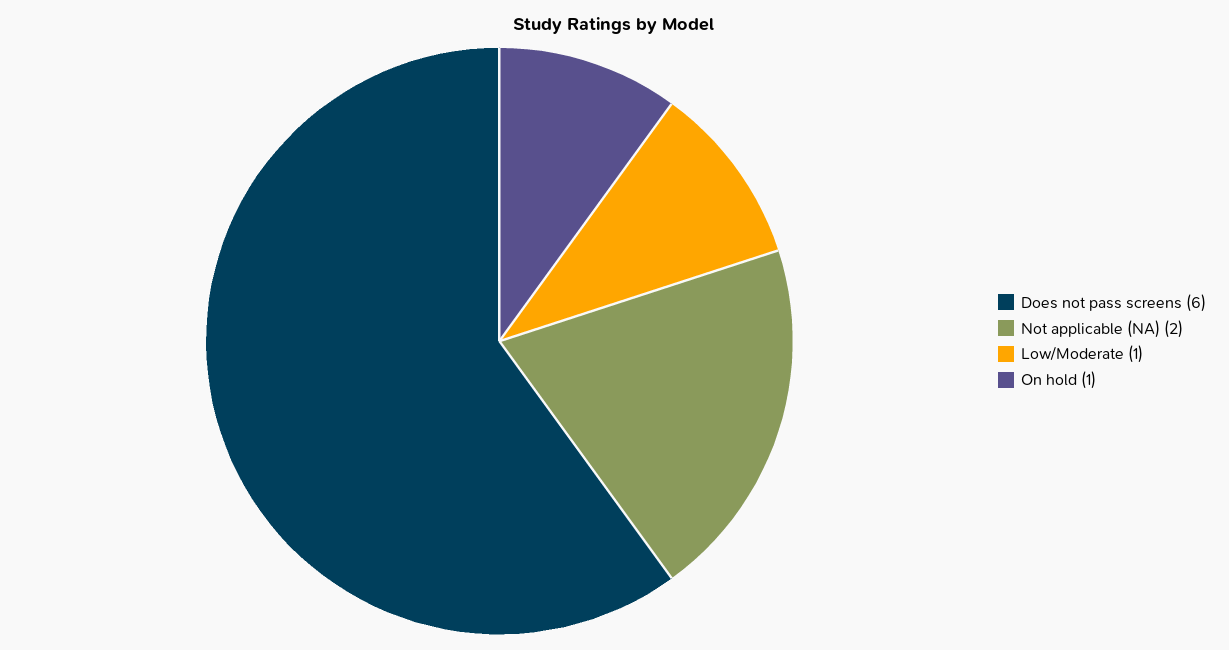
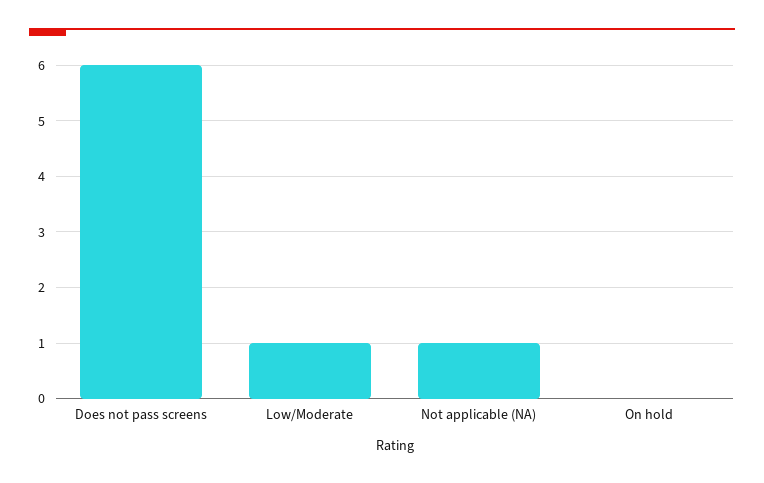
  {
    "Does not pass screens": 6,
-   "Not applicable (NA)": 2,
+   "Not applicable (NA)": 1,
    "Low/Moderate": 1,
-   "On hold": 1
+   "On hold": 0
  }

